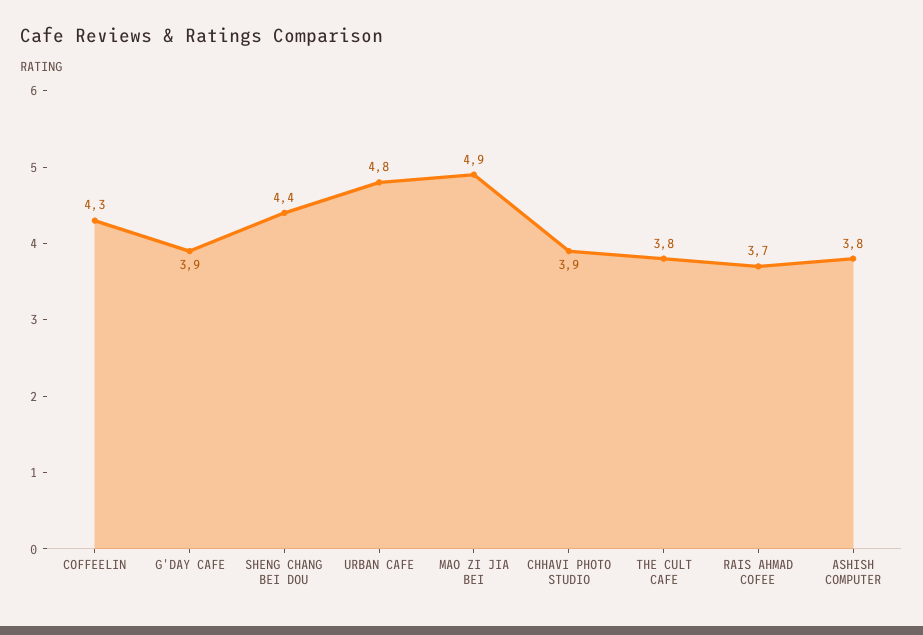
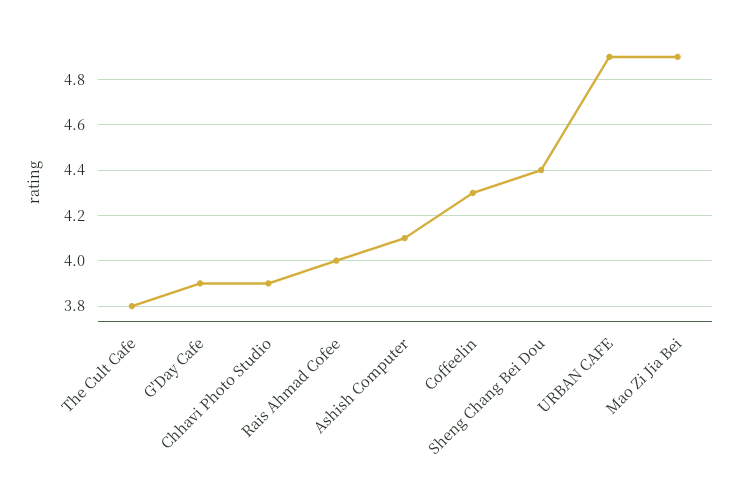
  {
    "COFFEELIN": 4.3,
    "G'DAY CAFE": 3.9,
    "SHENG CHANG BEI DOU": 4.4,
-   "URBAN CAFE": 4.8,
+   "URBAN CAFE": 4.9,
    "MAO ZI JIA BEI": 4.9,
    "CHHAVI PHOTO STUDIO": 3.9,
    "THE CULT CAFE": 3.8,
-   "RAIS AHMAD COFEE": 3.7,
+   "RAIS AHMAD COFEE": 4,
-   "ASHISH COMPUTER": 3.8
+   "ASHISH COMPUTER": 4.1
  }

